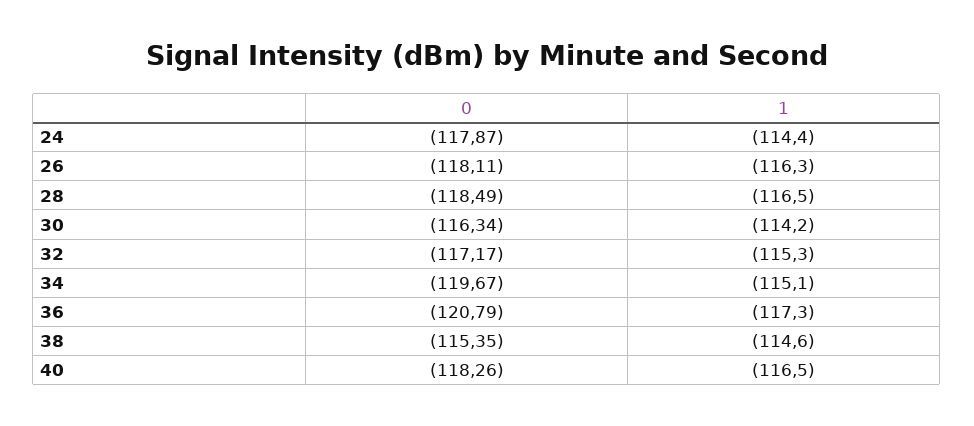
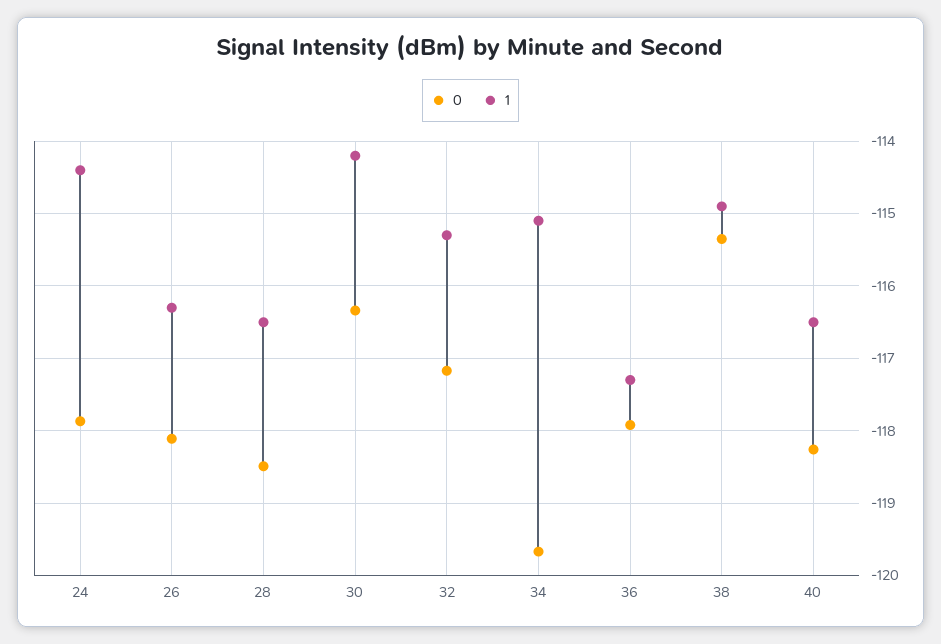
  {
    "0": {
      "24": -117.87,
      "26": -118.11,
      "28": -118.49,
      "30": -116.34,
      "32": -117.17,
      "34": -119.67,
-     "36": -120.79,
+     "36": -117.9,
      "38": -115.35,
      "40": -118.26
    },
    "1": {
      "24": -114.4,
      "26": -116.3,
      "28": -116.5,
      "30": -114.2,
      "32": -115.3,
      "34": -115.1,
      "36": -117.3,
-     "38": -114.6,
+     "38": -114.9,
      "40": -116.5
    }
  }

